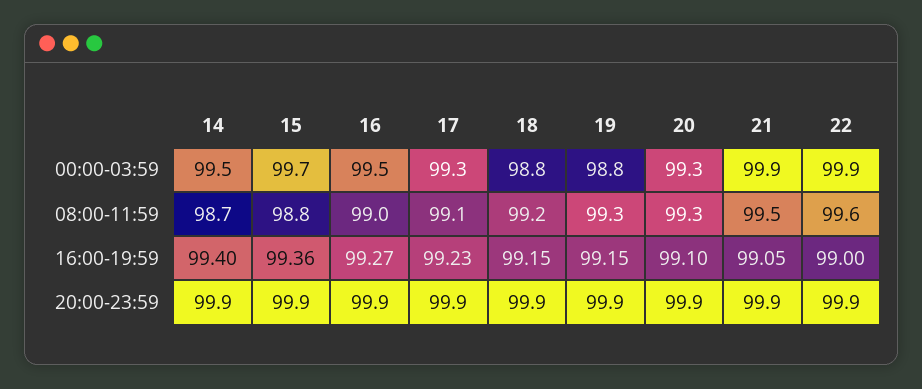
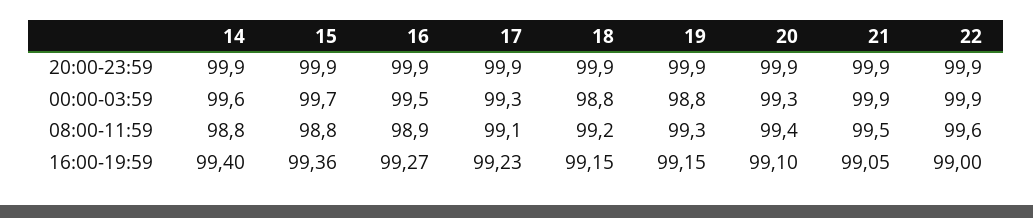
  {
    "14": {
-     "00:00-03:59": 99.5,
+     "00:00-03:59": 99.6,
-     "08:00-11:59": 98.7,
+     "08:00-11:59": 98.8,
      "16:00-19:59": 99.4,
      "20:00-23:59": 99.9
    },
    "15": {
      "00:00-03:59": 99.7,
      "08:00-11:59": 98.8,
      "16:00-19:59": 99.36,
      "20:00-23:59": 99.9
    },
    "16": {
      "00:00-03:59": 99.5,
-     "08:00-11:59": 99,
+     "08:00-11:59": 98.9,
      "16:00-19:59": 99.27,
      "20:00-23:59": 99.9
    },
    "17": {
      "00:00-03:59": 99.3,
      "08:00-11:59": 99.1,
      "16:00-19:59": 99.23,
      "20:00-23:59": 99.9
    },
    "18": {
      "00:00-03:59": 98.8,
      "08:00-11:59": 99.2,
      "16:00-19:59": 99.15,
      "20:00-23:59": 99.9
    },
    "19": {
      "00:00-03:59": 98.8,
      "08:00-11:59": 99.3,
      "16:00-19:59": 99.15,
      "20:00-23:59": 99.9
    },
    "20": {
      "00:00-03:59": 99.3,
-     "08:00-11:59": 99.3,
+     "08:00-11:59": 99.4,
      "16:00-19:59": 99.1,
      "20:00-23:59": 99.9
    },
    "21": {
      "00:00-03:59": 99.9,
      "08:00-11:59": 99.5,
      "16:00-19:59": 99.05,
      "20:00-23:59": 99.9
    },
    "22": {
      "00:00-03:59": 99.9,
      "08:00-11:59": 99.6,
      "16:00-19:59": 99,
      "20:00-23:59": 99.9
    }
  }

